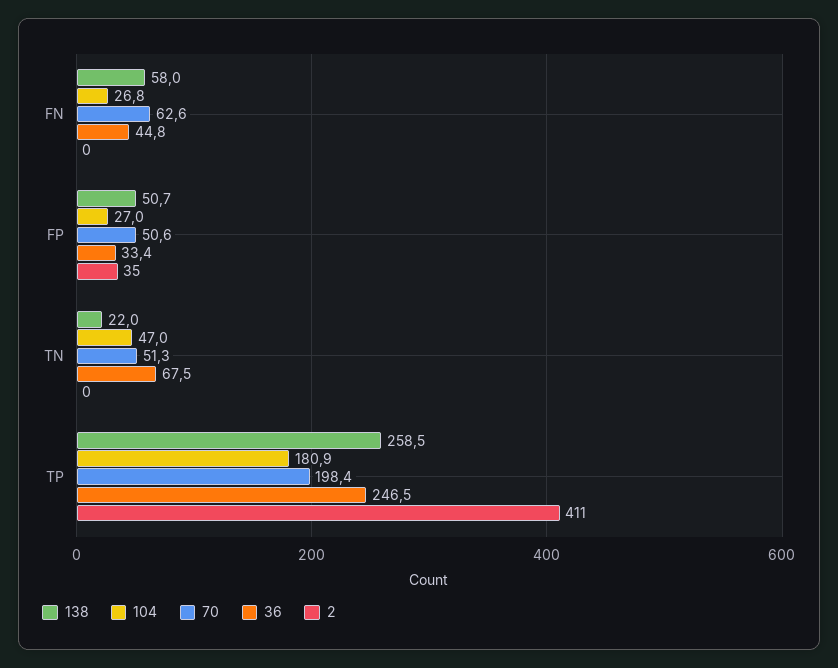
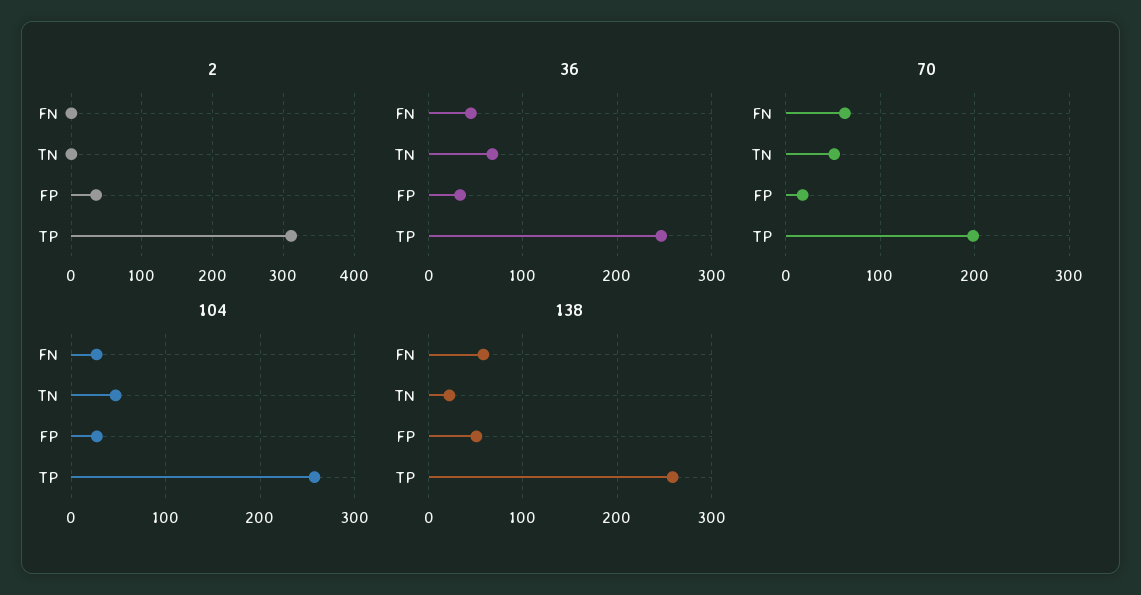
  {
    "138": {
      "FN": 58,
      "FP": 50.7,
      "TN": 22,
      "TP": 258.5
    },
    "104": {
      "FN": 26.8,
      "FP": 27,
      "TN": 47,
-     "TP": 180.9
+     "TP": 260
    },
    "70": {
      "FN": 62.6,
-     "FP": 50.6,
+     "FP": 20,
      "TN": 51.3,
      "TP": 198.4
    },
    "36": {
      "FN": 44.8,
      "FP": 33.4,
      "TN": 67.5,
      "TP": 246.5
    },
    "2": {
      "FN": 0,
      "FP": 35,
      "TN": 0,
-     "TP": 411
+     "TP": 310
    }
  }

